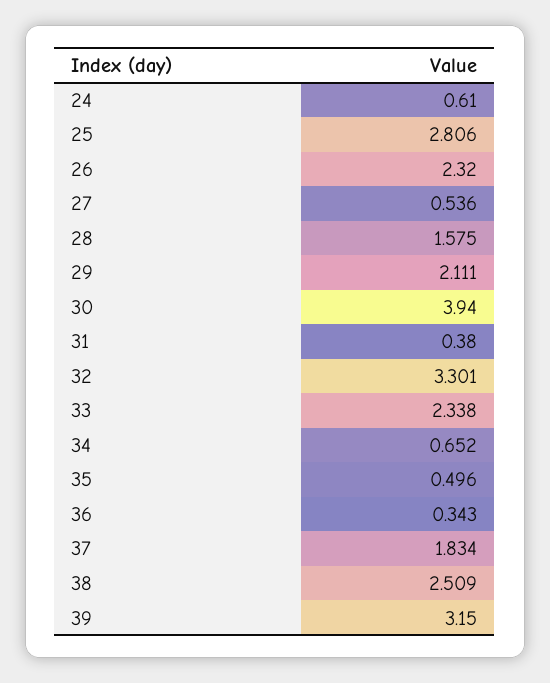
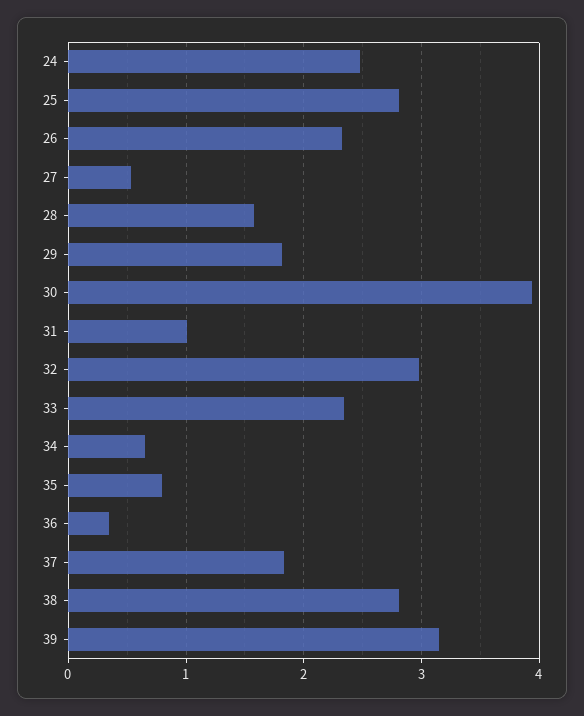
  {
-   "24": 0.61,
+   "24": 2.5,
    "25": 2.806,
    "26": 2.32,
    "27": 0.536,
    "28": 1.575,
-   "29": 2.111,
+   "29": 1.8,
    "30": 3.94,
-   "31": 0.38,
+   "31": 1,
-   "32": 3.301,
+   "32": 3,
    "33": 2.338,
    "34": 0.652,
-   "35": 0.496,
+   "35": 0.8,
    "36": 0.343,
    "37": 1.834,
-   "38": 2.509,
+   "38": 2.8,
    "39": 3.15
  }

